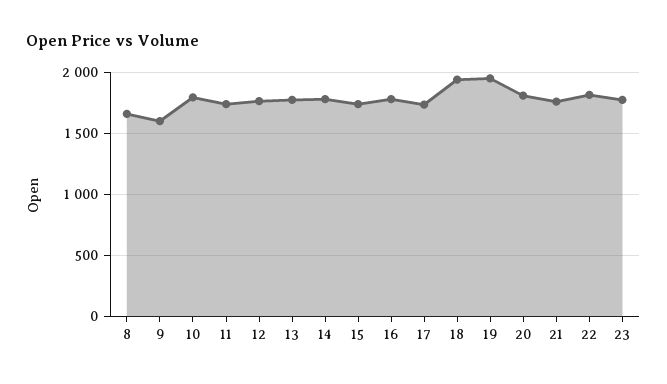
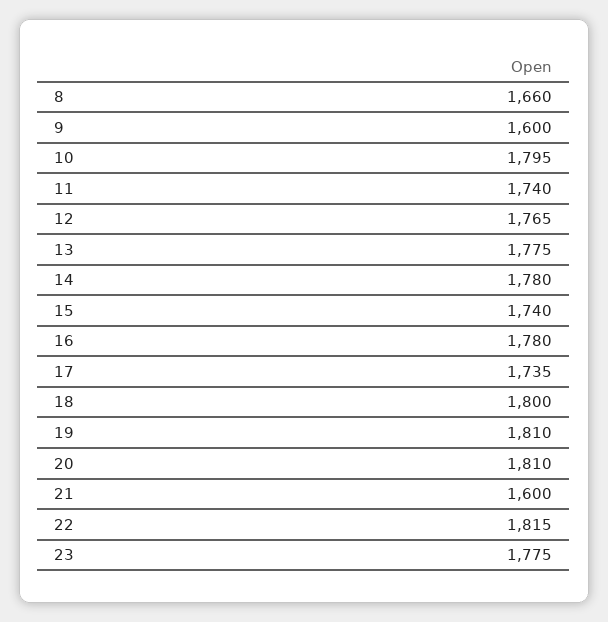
  {
    "8": 1660,
    "9": 1600,
    "10": 1795,
    "11": 1740,
    "12": 1765,
    "13": 1775,
    "14": 1780,
    "15": 1740,
    "16": 1780,
    "17": 1735,
-   "18": 1950,
+   "18": 1800,
-   "19": 1950,
+   "19": 1810,
    "20": 1810,
-   "21": 1750,
+   "21": 1600,
    "22": 1815,
    "23": 1775
  }

